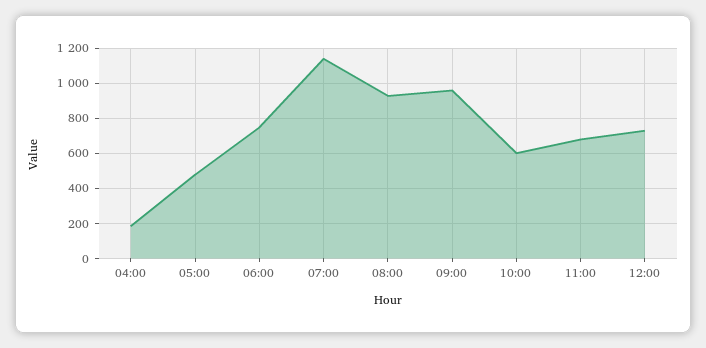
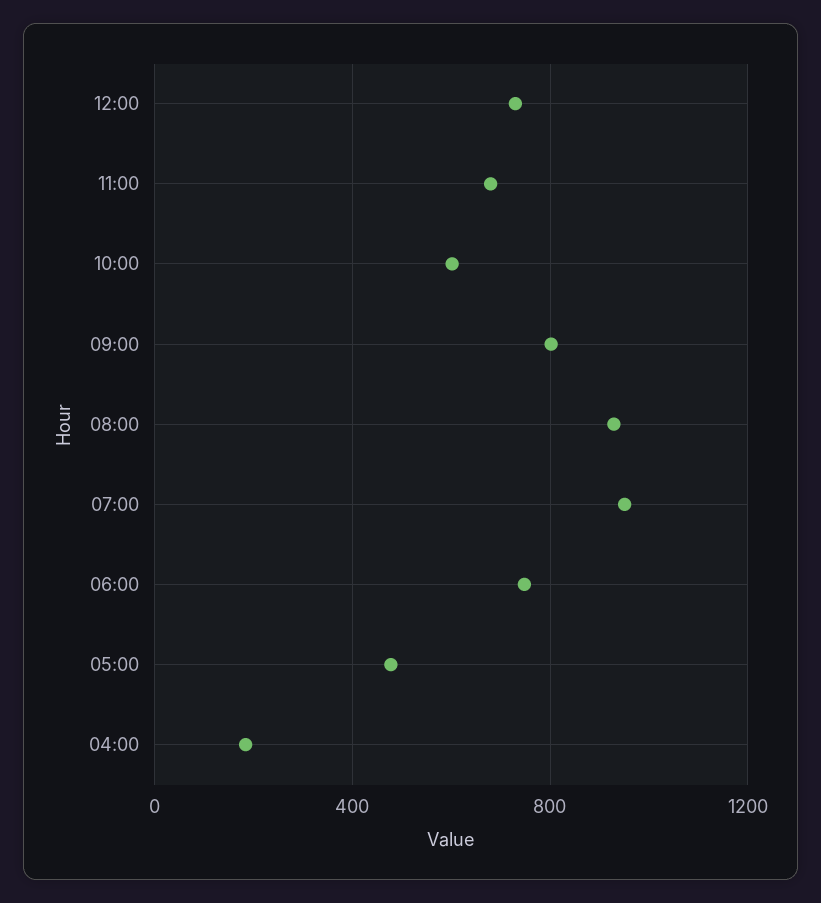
  {
    "04:00": 200,
    "05:00": 500,
    "06:00": 750,
-   "07:00": 1150,
+   "07:00": 950,
    "08:00": 950,
-   "09:00": 950,
+   "09:00": 800,
    "10:00": 600,
    "11:00": 700,
    "12:00": 750
  }

